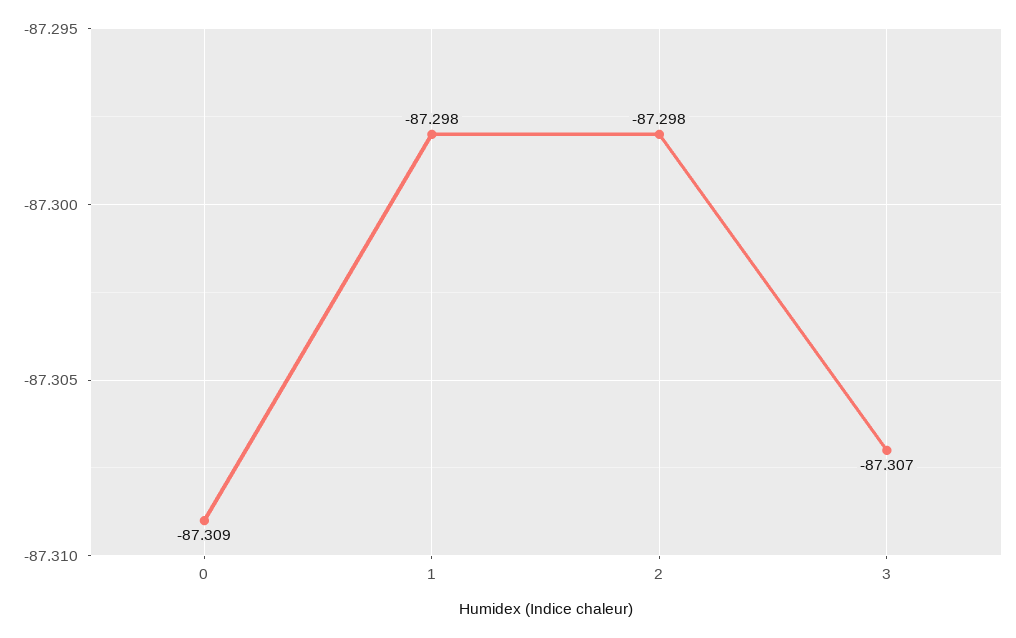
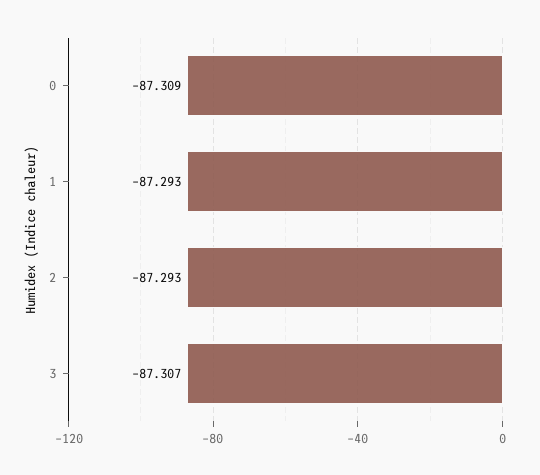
  {
    "0": -87.309,
-   "1": -87.298,
+   "1": -87.293,
-   "2": -87.298,
+   "2": -87.293,
    "3": -87.307
  }

